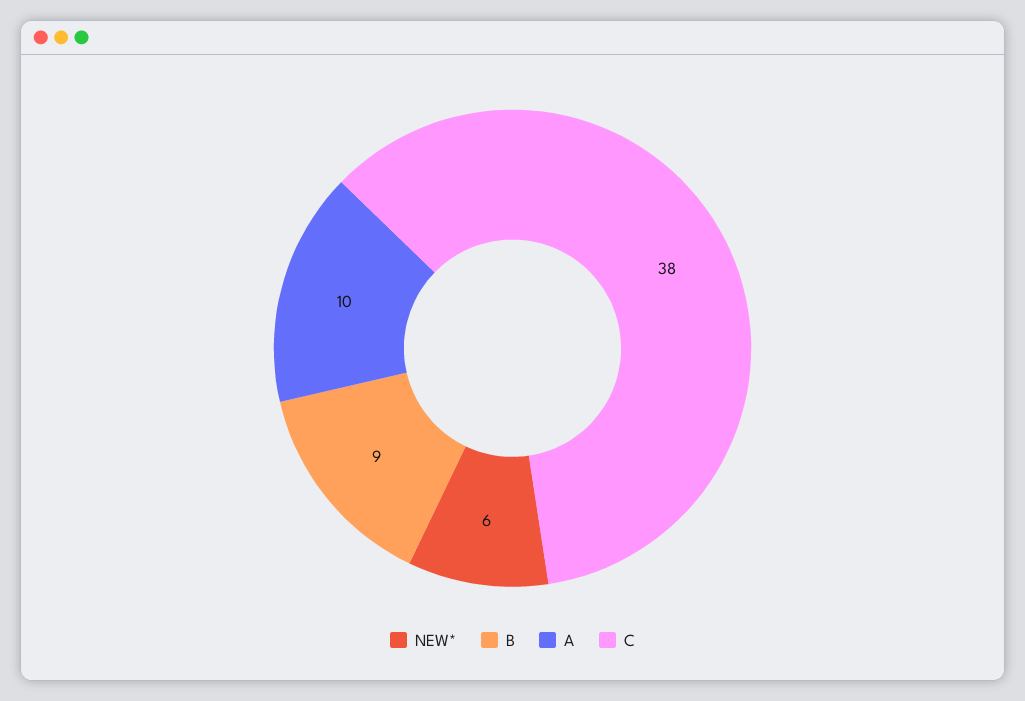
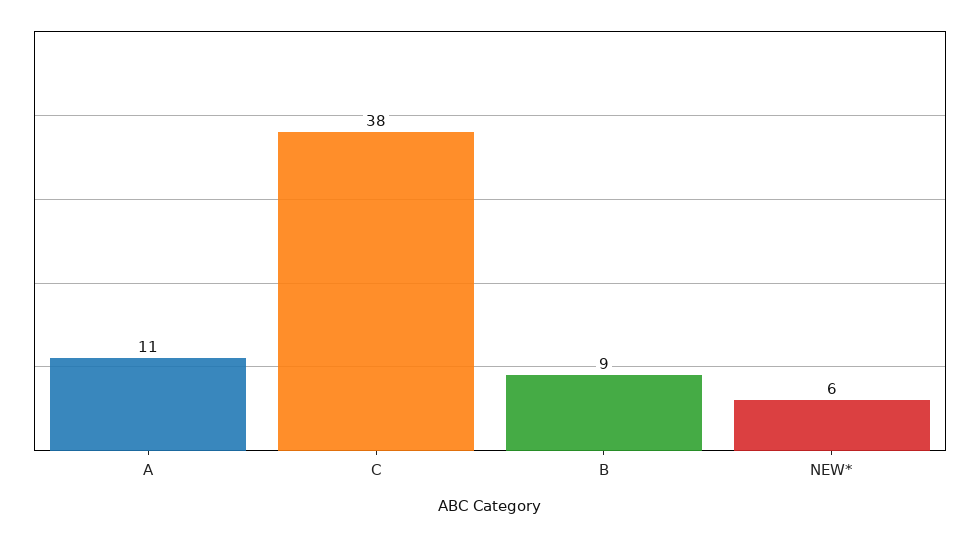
  {
    "NEW*": 6,
    "B": 9,
-   "A": 10,
+   "A": 11,
    "C": 38
  }

